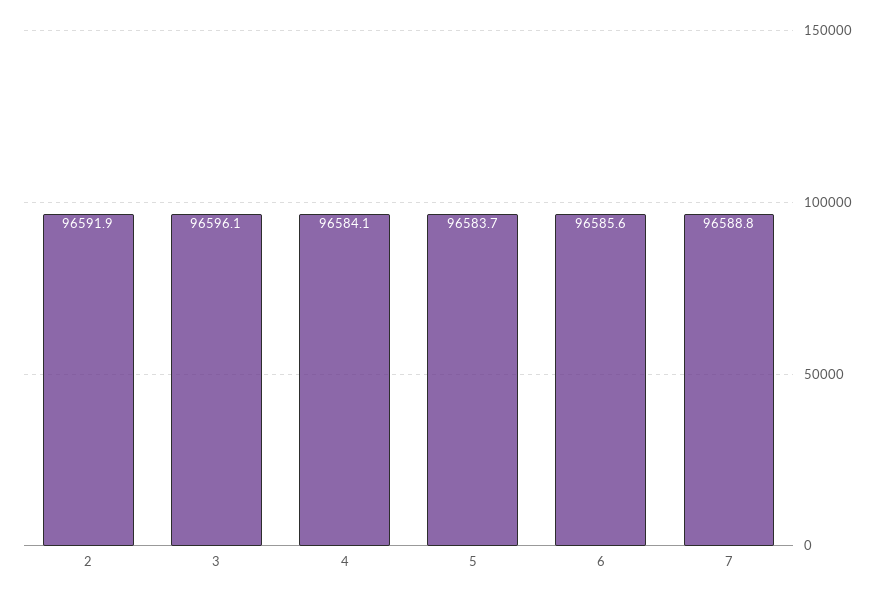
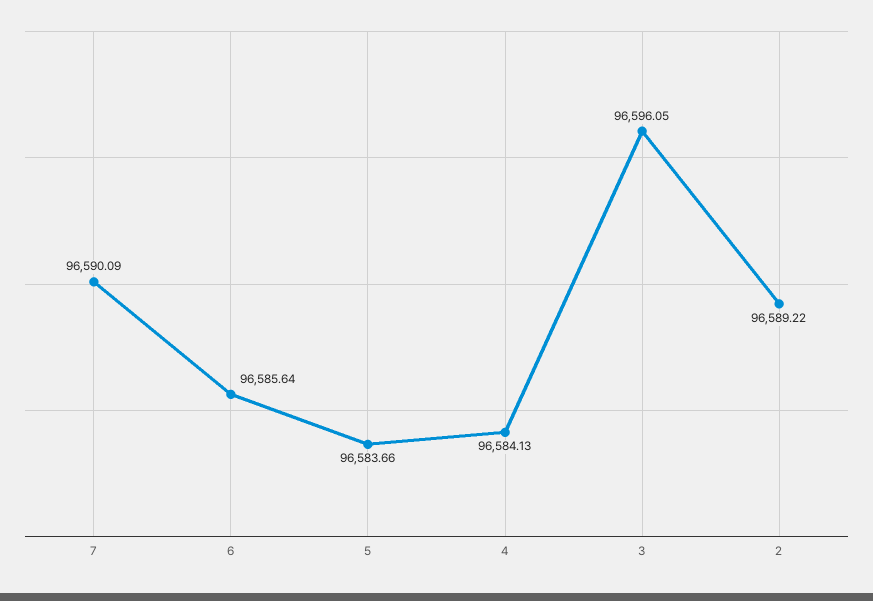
  {
-   "2": 96591.9,
+   "2": 96589.22,
    "3": 96596.05,
    "4": 96584.13,
    "5": 96583.66,
    "6": 96585.64,
-   "7": 96588.8
+   "7": 96590.09
  }

